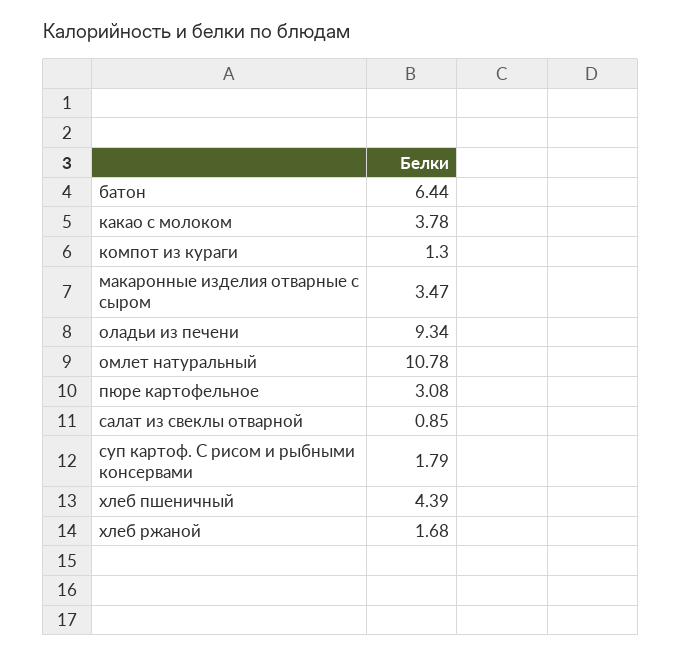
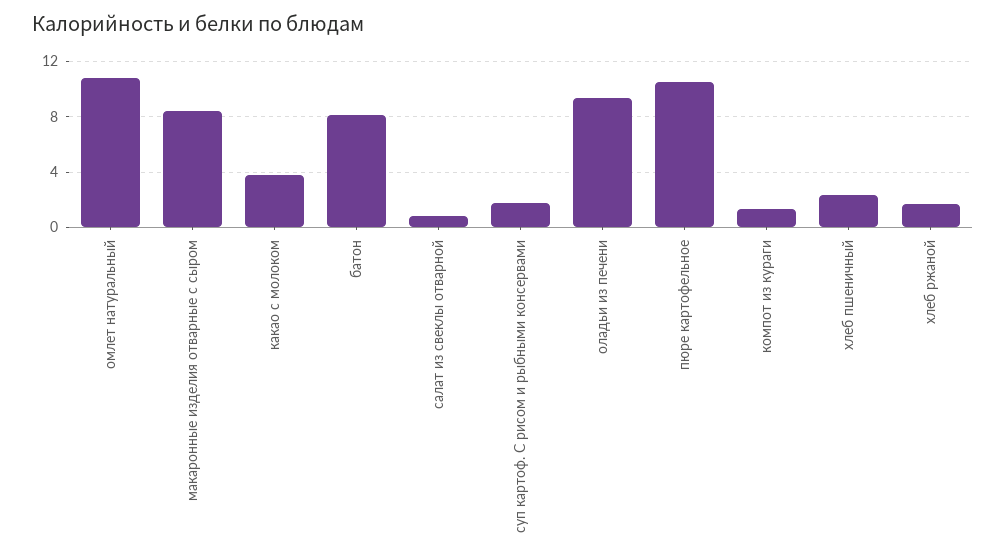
  {
-   "батон": 6.44,
+   "батон": 8,
    "какао с молоком": 3.78,
    "компот из кураги": 1.3,
-   "макаронные изделия отварные с сыром": 3.47,
+   "макаронные изделия отварные с сыром": 8.5,
    "оладьи из печени": 9.34,
    "омлет натуральный": 10.78,
-   "пюре картофельное": 3.08,
+   "пюре картофельное": 10.5,
    "салат из свеклы отварной": 0.85,
    "суп картоф. С рисом и рыбными консервами": 1.79,
-   "хлеб пшеничный": 4.39,
+   "хлеб пшеничный": 2.5,
    "хлеб ржаной": 1.68
  }

